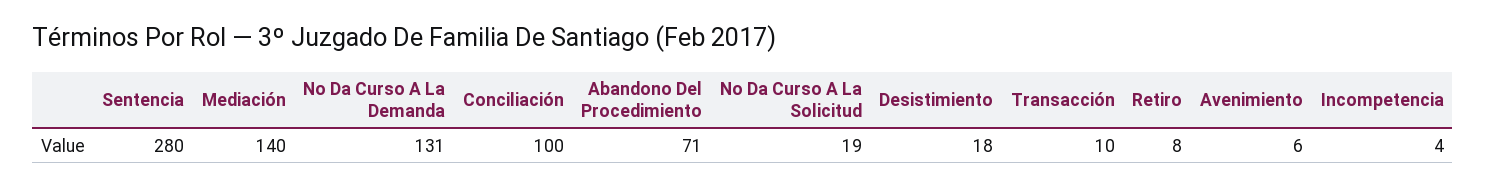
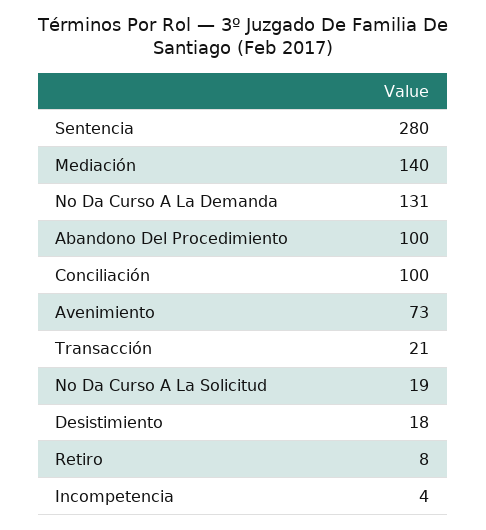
  {
    "Sentencia": 280,
    "Mediación": 140,
    "No Da Curso A La Demanda": 131,
    "Conciliación": 100,
-   "Abandono Del Procedimiento": 71,
+   "Abandono Del Procedimiento": 100,
    "No Da Curso A La Solicitud": 19,
    "Desistimiento": 18,
-   "Transacción": 10,
+   "Transacción": 21,
    "Retiro": 8,
-   "Avenimiento": 6,
+   "Avenimiento": 73,
    "Incompetencia": 4
  }

